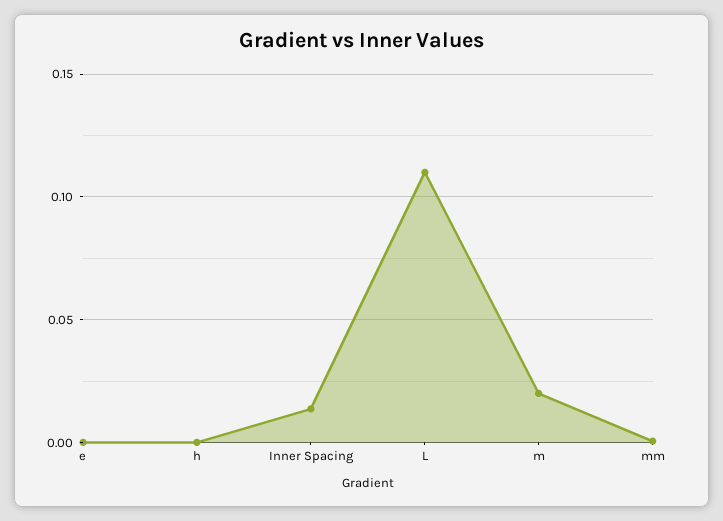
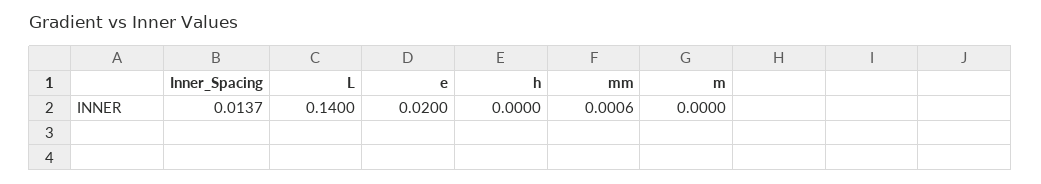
  {
-   "e": 0,
+   "e": 0.02,
    "h": 0,
    "Inner Spacing": 0.0137,
-   "L": 0.11,
+   "L": 0.14,
-   "m": 0.02,
+   "m": 0,
    "mm": 0.0006
  }

